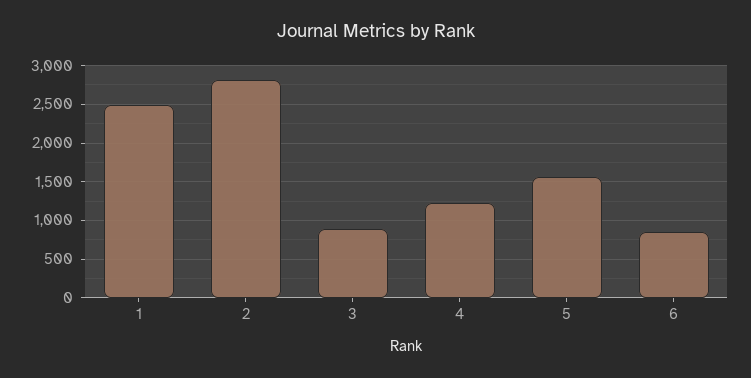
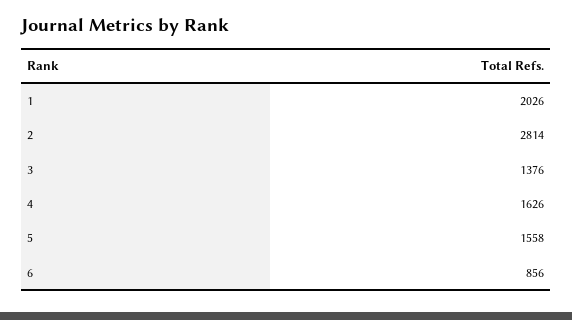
  {
-   "1": 2500,
+   "1": 2026,
    "2": 2814,
-   "3": 900,
+   "3": 1376,
-   "4": 1200,
+   "4": 1626,
    "5": 1558,
    "6": 856
  }

